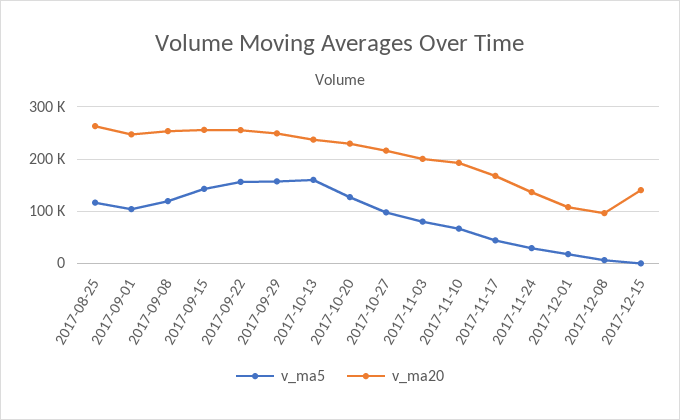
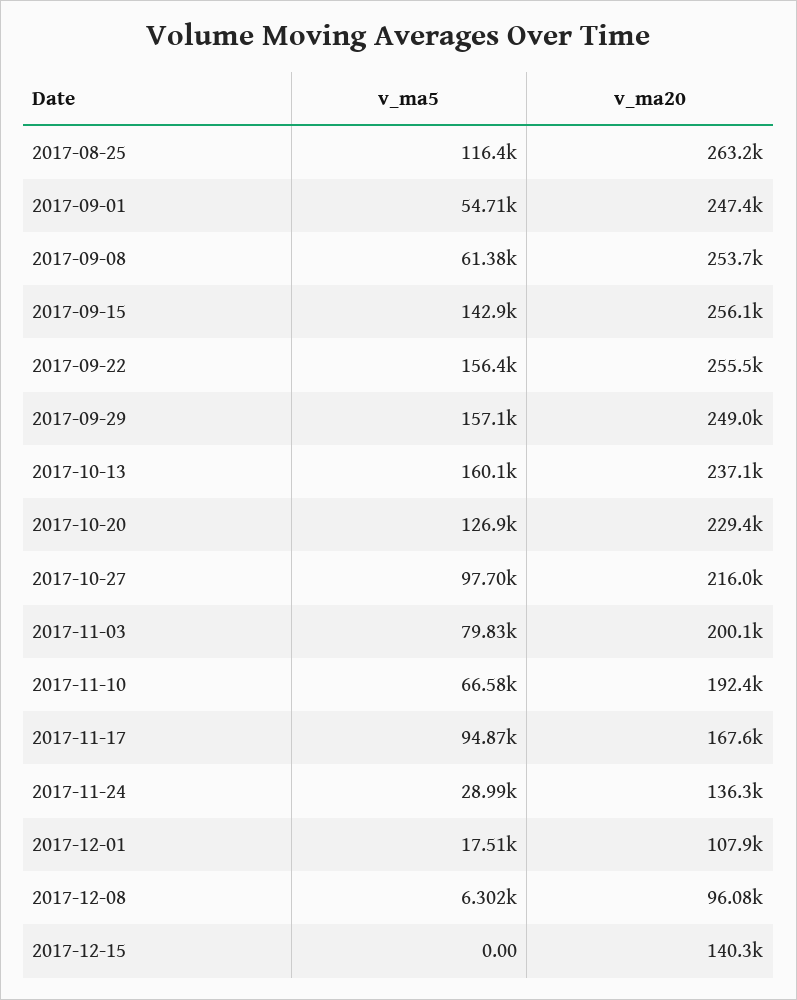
  {
    "v_ma5": {
      "2017-08-25": 116400,
-     "2017-09-01": 100000,
+     "2017-09-01": 54710,
-     "2017-09-08": 120000,
+     "2017-09-08": 61380,
      "2017-09-15": 142900,
      "2017-09-22": 156400,
      "2017-09-29": 157100,
      "2017-10-13": 160100,
      "2017-10-20": 126900,
      "2017-10-27": 97700,
      "2017-11-03": 79830,
      "2017-11-10": 66580,
-     "2017-11-17": 40000,
+     "2017-11-17": 94870,
      "2017-11-24": 28990,
      "2017-12-01": 17510,
      "2017-12-08": 6302,
      "2017-12-15": 0
    },
    "v_ma20": {
      "2017-08-25": 263200,
      "2017-09-01": 247400,
      "2017-09-08": 253700,
      "2017-09-15": 256100,
      "2017-09-22": 255500,
      "2017-09-29": 249000,
      "2017-10-13": 237100,
      "2017-10-20": 229400,
      "2017-10-27": 216000,
      "2017-11-03": 200100,
      "2017-11-10": 192400,
      "2017-11-17": 167600,
      "2017-11-24": 136300,
      "2017-12-01": 107900,
      "2017-12-08": 96080,
      "2017-12-15": 140300
    }
  }

